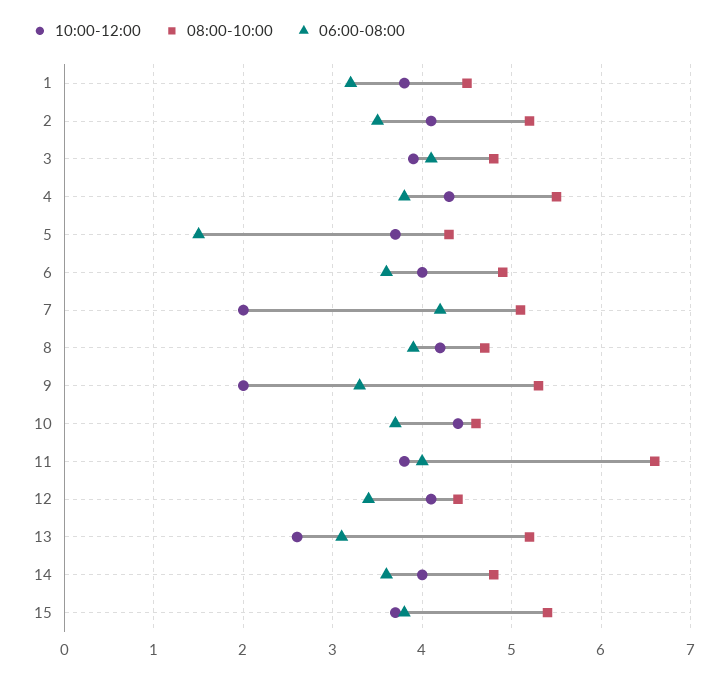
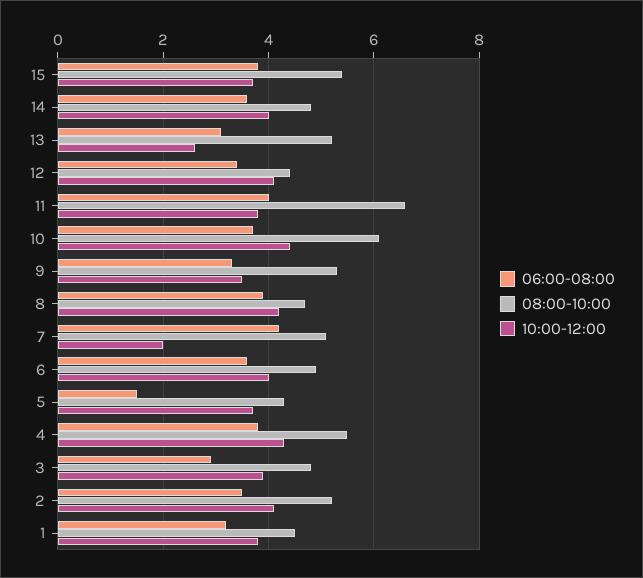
  {
    "10:00-12:00": {
      "1": 3.8,
      "2": 4.1,
      "3": 3.9,
      "4": 4.3,
      "5": 3.7,
      "6": 4,
      "7": 2,
      "8": 4.2,
-     "9": 2,
+     "9": 3.5,
      "10": 4.4,
      "11": 3.8,
      "12": 4.1,
      "13": 2.6,
      "14": 4,
      "15": 3.7
    },
    "08:00-10:00": {
      "1": 4.5,
      "2": 5.2,
      "3": 4.8,
      "4": 5.5,
      "5": 4.3,
      "6": 4.9,
      "7": 5.1,
      "8": 4.7,
      "9": 5.3,
-     "10": 4.6,
+     "10": 6,
      "11": 6.6,
      "12": 4.4,
      "13": 5.2,
      "14": 4.8,
      "15": 5.4
    },
    "06:00-08:00": {
      "1": 3.2,
      "2": 3.5,
-     "3": 4.1,
+     "3": 3,
      "4": 3.8,
      "5": 1.5,
      "6": 3.6,
      "7": 4.2,
      "8": 3.9,
      "9": 3.3,
      "10": 3.7,
      "11": 4,
      "12": 3.4,
      "13": 3.1,
      "14": 3.6,
      "15": 3.8
    }
  }

